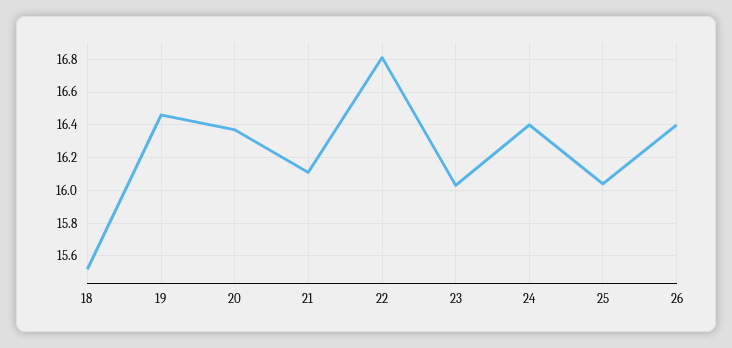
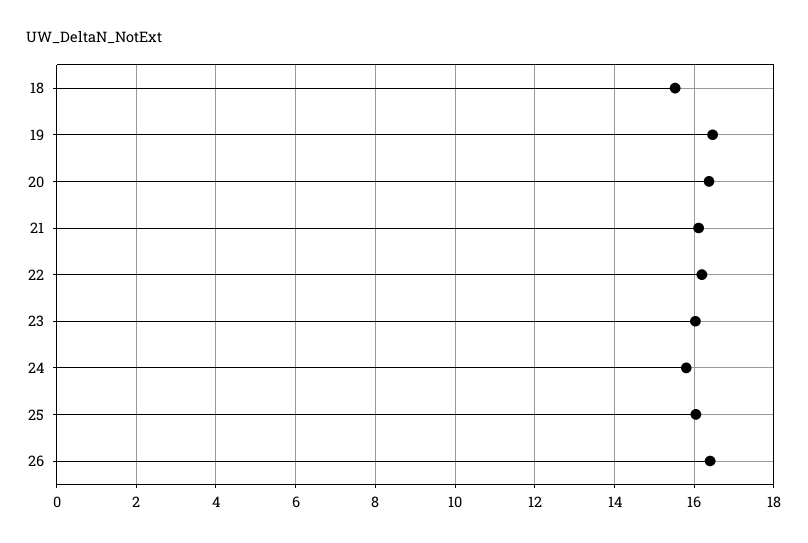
  {
    "18": 15.5,
    "19": 16.45,
    "20": 16.35,
    "21": 16.1,
-   "22": 16.8,
+   "22": 16.2,
    "23": 16.05,
-   "24": 16.4,
+   "24": 15.8,
    "25": 16.05,
    "26": 16.4
  }

